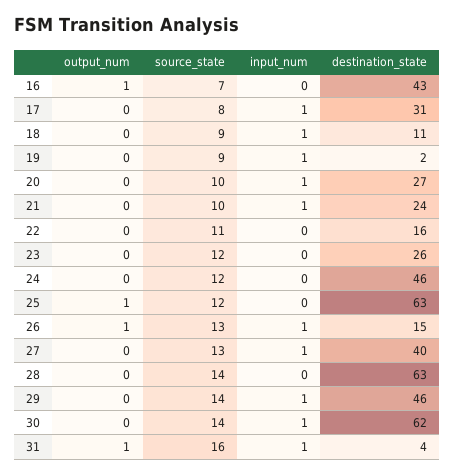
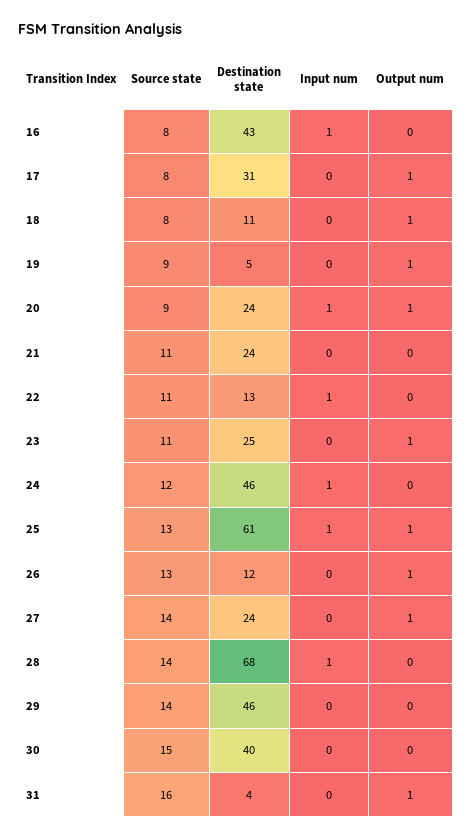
  {
    "output_num": {
-     "16": 1,
+     "16": 0,
-     "17": 0,
+     "17": 1,
-     "18": 0,
+     "18": 1,
-     "19": 0,
+     "19": 1,
-     "20": 0,
+     "20": 1,
      "21": 0,
      "22": 0,
-     "23": 0,
+     "23": 1,
      "24": 0,
      "25": 1,
      "26": 1,
-     "27": 0,
+     "27": 1,
      "28": 0,
      "29": 0,
      "30": 0,
      "31": 1
    },
    "source_state": {
-     "16": 7,
+     "16": 8,
      "17": 8,
-     "18": 9,
+     "18": 8,
      "19": 9,
-     "20": 10,
+     "20": 9,
-     "21": 10,
+     "21": 11,
      "22": 11,
-     "23": 12,
+     "23": 11,
      "24": 12,
-     "25": 12,
+     "25": 13,
      "26": 13,
-     "27": 13,
+     "27": 14,
      "28": 14,
      "29": 14,
-     "30": 14,
+     "30": 15,
      "31": 16
    },
    "input_num": {
-     "16": 0,
+     "16": 1,
-     "17": 1,
+     "17": 0,
-     "18": 1,
+     "18": 0,
-     "19": 1,
+     "19": 0,
      "20": 1,
-     "21": 1,
+     "21": 0,
-     "22": 0,
+     "22": 1,
      "23": 0,
-     "24": 0,
+     "24": 1,
-     "25": 0,
+     "25": 1,
-     "26": 1,
+     "26": 0,
-     "27": 1,
+     "27": 0,
-     "28": 0,
+     "28": 1,
-     "29": 1,
+     "29": 0,
-     "30": 1,
+     "30": 0,
-     "31": 1
+     "31": 0
    },
    "destination_state": {
      "16": 43,
      "17": 31,
      "18": 11,
-     "19": 2,
+     "19": 5,
-     "20": 27,
+     "20": 24,
      "21": 24,
-     "22": 16,
+     "22": 13,
-     "23": 26,
+     "23": 25,
      "24": 46,
-     "25": 63,
+     "25": 61,
-     "26": 15,
+     "26": 12,
-     "27": 40,
+     "27": 24,
-     "28": 63,
+     "28": 68,
      "29": 46,
-     "30": 62,
+     "30": 40,
      "31": 4
    }
  }

